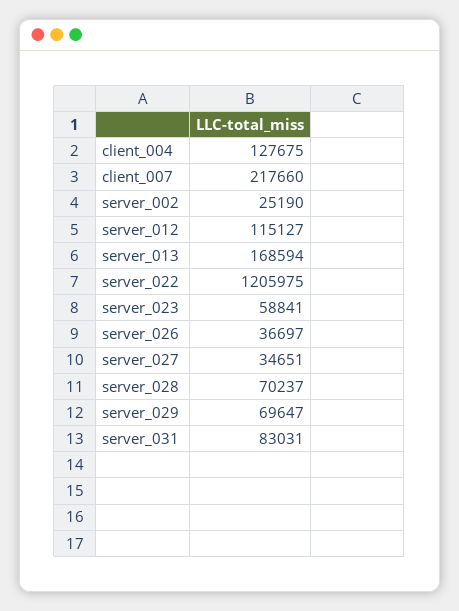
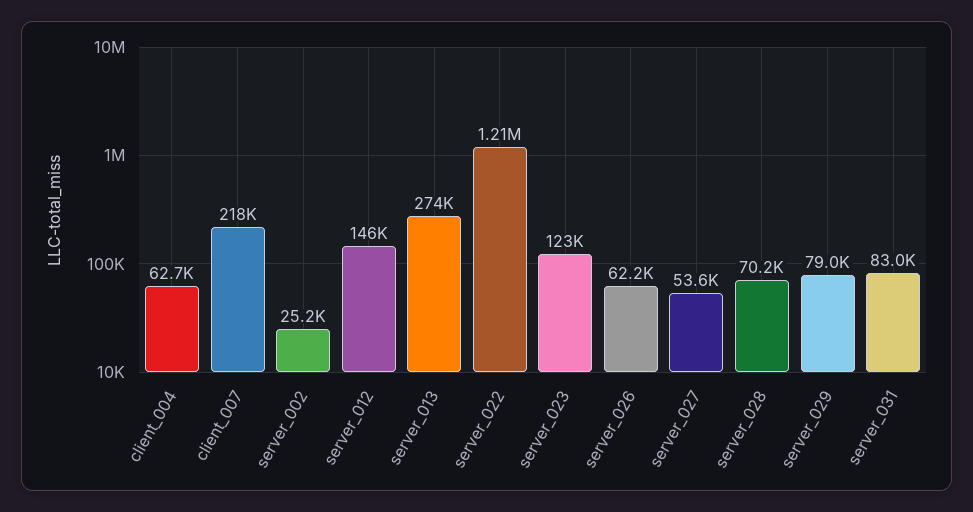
  {
-   "client_004": 127675,
+   "client_004": 62700,
    "client_007": 217660,
    "server_002": 25190,
-   "server_012": 115127,
+   "server_012": 146000,
-   "server_013": 168594,
+   "server_013": 274000,
    "server_022": 1205975,
-   "server_023": 58841,
+   "server_023": 123000,
-   "server_026": 36697,
+   "server_026": 62200,
-   "server_027": 34651,
+   "server_027": 53600,
    "server_028": 70237,
-   "server_029": 69647,
+   "server_029": 79000,
    "server_031": 83031
  }

